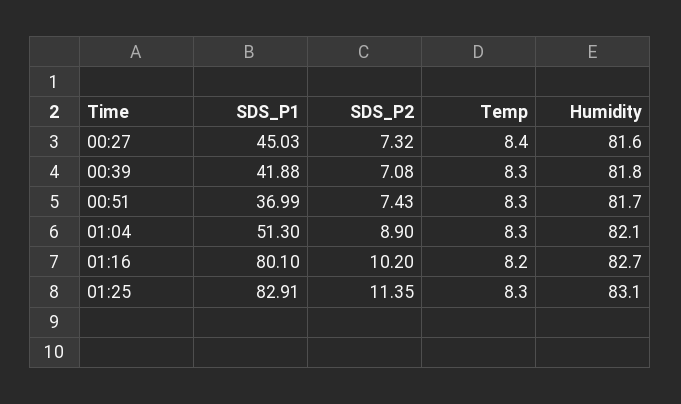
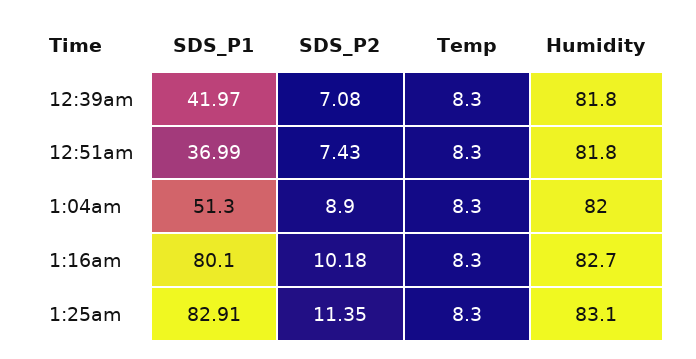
  {
    "SDS_P1": {
-     "00:27": 45.03,
-     "00:39": 41.88,
+     "00:39": 41.97,
      "00:51": 36.99,
      "01:04": 51.3,
      "01:16": 80.1,
      "01:25": 82.91
    },
    "SDS_P2": {
-     "00:27": 7.32,
      "00:39": 7.08,
      "00:51": 7.43,
      "01:04": 8.9,
-     "01:16": 10.2,
+     "01:16": 10.18,
      "01:25": 11.35
    },
    "Temp": {
-     "00:27": 8.4,
      "00:39": 8.3,
      "00:51": 8.3,
      "01:04": 8.3,
-     "01:16": 8.2,
+     "01:16": 8.3,
      "01:25": 8.3
    },
    "Humidity": {
-     "00:27": 81.6,
      "00:39": 81.8,
-     "00:51": 81.7,
+     "00:51": 81.8,
-     "01:04": 82.1,
+     "01:04": 82,
      "01:16": 82.7,
      "01:25": 83.1
    }
  }

